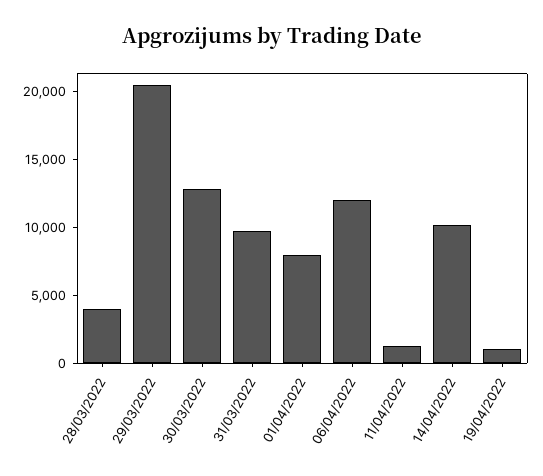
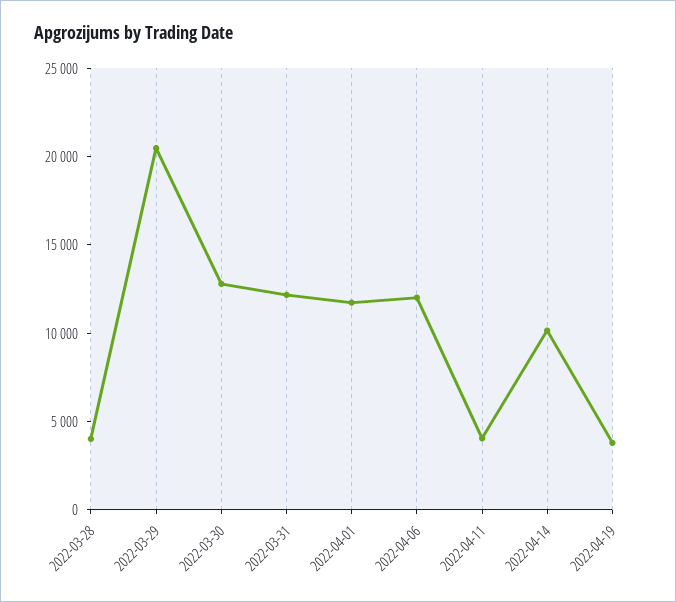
  {
    "28/03/2022": 4000,
    "29/03/2022": 20000,
    "30/03/2022": 13000,
-   "31/03/2022": 10000,
+   "31/03/2022": 12000,
-   "01/04/2022": 8000,
+   "01/04/2022": 12000,
    "06/04/2022": 12000,
-   "11/04/2022": 1000,
+   "11/04/2022": 4000,
    "14/04/2022": 10000,
-   "19/04/2022": 1000
+   "19/04/2022": 4000
  }

